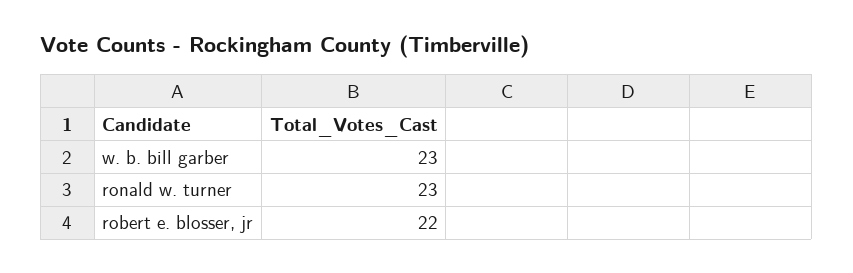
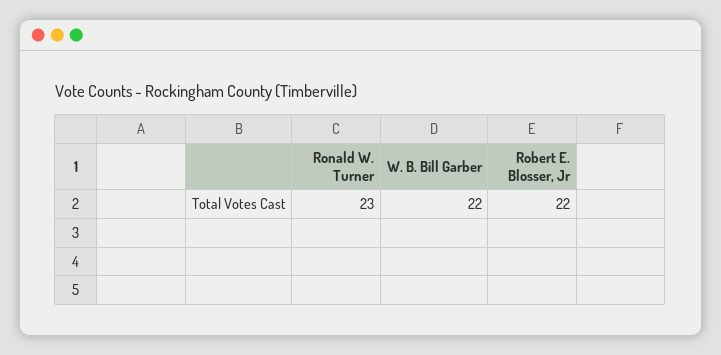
  {
-   "w. b. bill garber": 23,
+   "w. b. bill garber": 22,
    "ronald w. turner": 23,
    "robert e. blosser, jr": 22
  }

